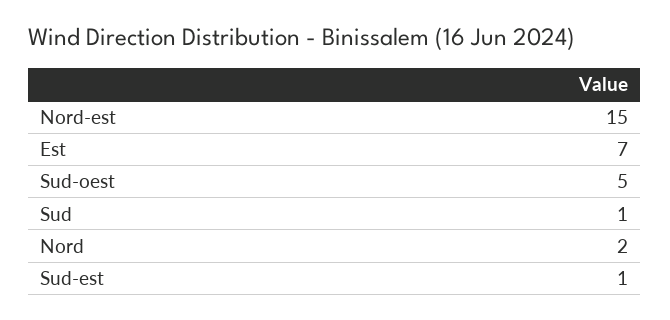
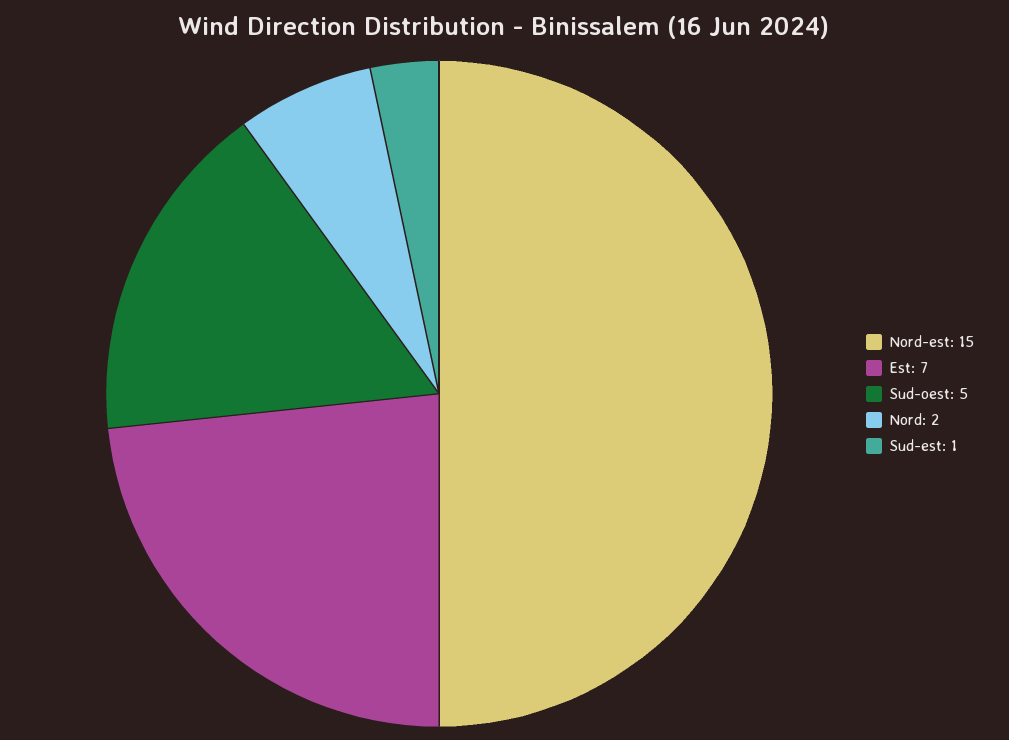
  {
    "Nord-est": 15,
    "Est": 7,
    "Sud-oest": 5,
-   "Sud": 1,
    "Nord": 2,
    "Sud-est": 1
  }

